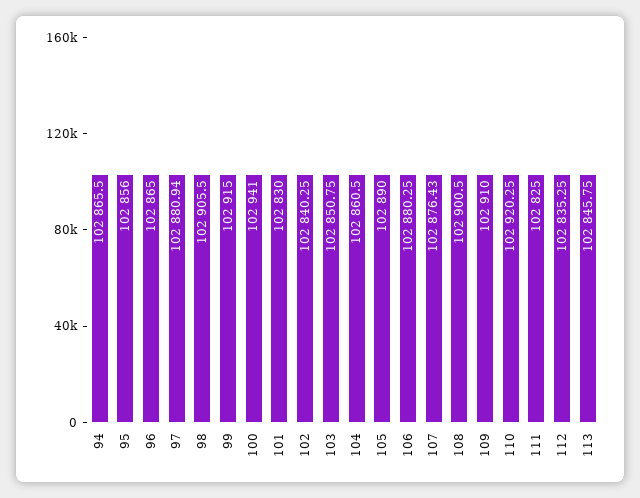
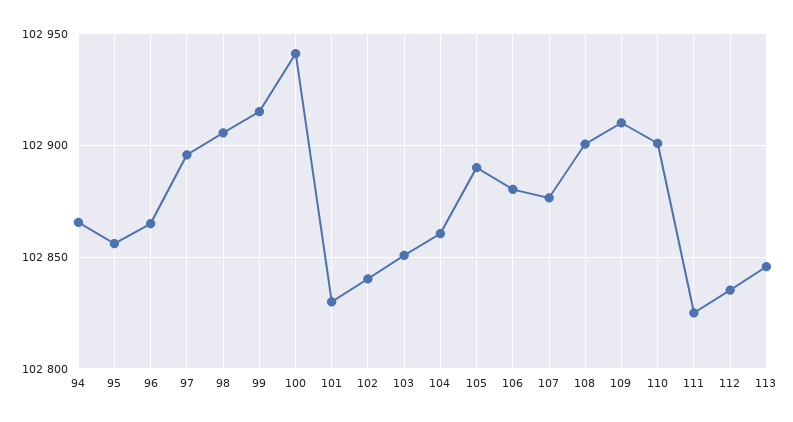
  {
    "94": 102865.5,
    "95": 102856,
    "96": 102865,
-   "97": 102880.94,
+   "97": 102895,
    "98": 102905.5,
    "99": 102915,
    "100": 102941,
    "101": 102830,
    "102": 102840.25,
    "103": 102850.75,
    "104": 102860.5,
    "105": 102890,
    "106": 102880.25,
    "107": 102876.43,
    "108": 102900.5,
    "109": 102910,
-   "110": 102920.25,
+   "110": 102900,
    "111": 102825,
    "112": 102835.25,
    "113": 102845.75
  }

